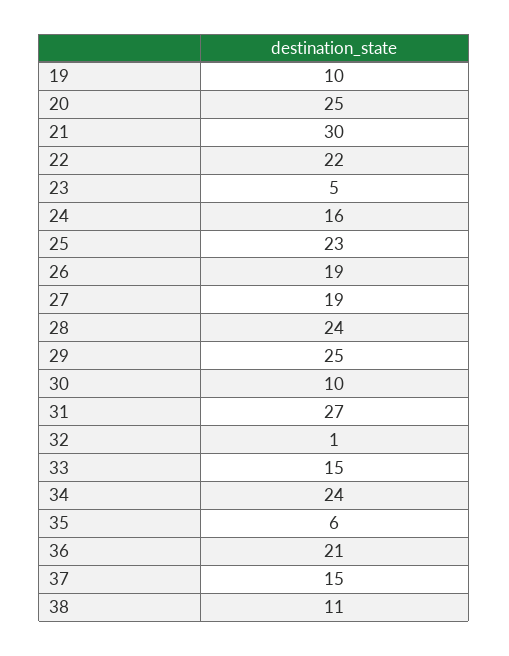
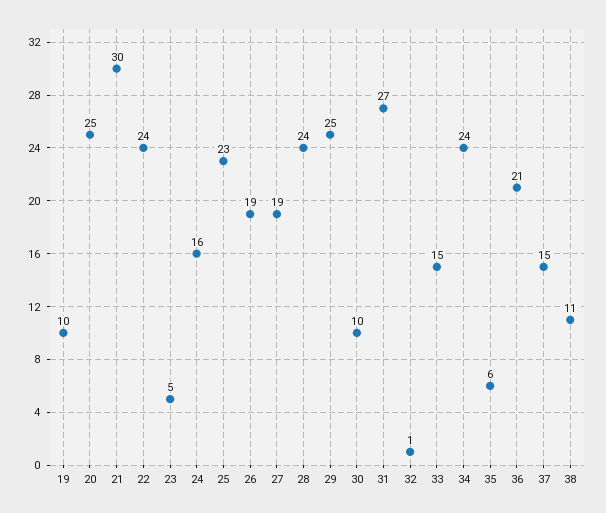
  {
    "19": 10,
    "20": 25,
    "21": 30,
-   "22": 22,
+   "22": 24,
    "23": 5,
    "24": 16,
    "25": 23,
    "26": 19,
    "27": 19,
    "28": 24,
    "29": 25,
    "30": 10,
    "31": 27,
    "32": 1,
    "33": 15,
    "34": 24,
    "35": 6,
    "36": 21,
    "37": 15,
    "38": 11
  }

